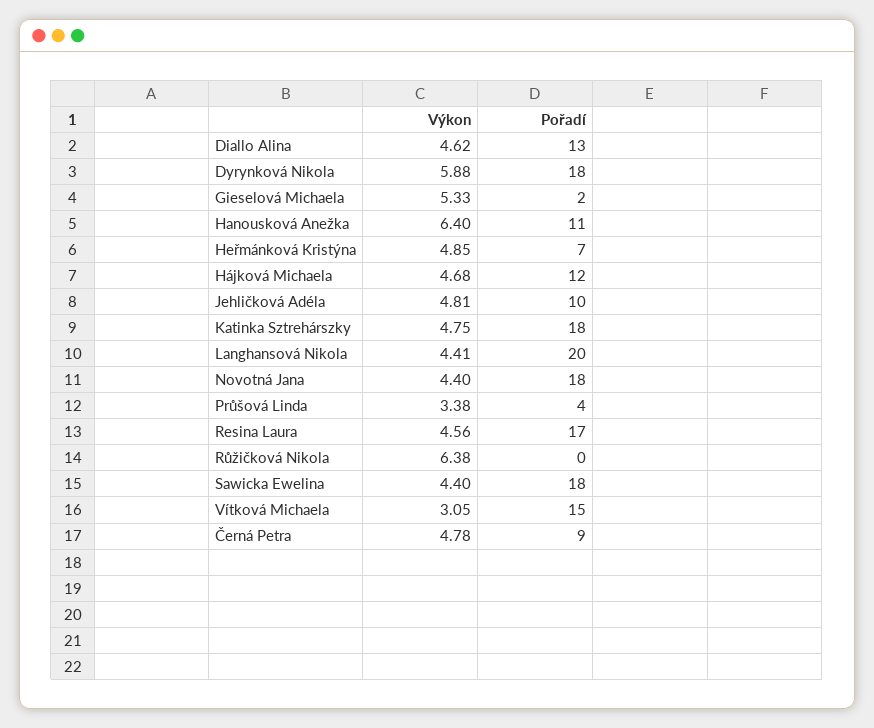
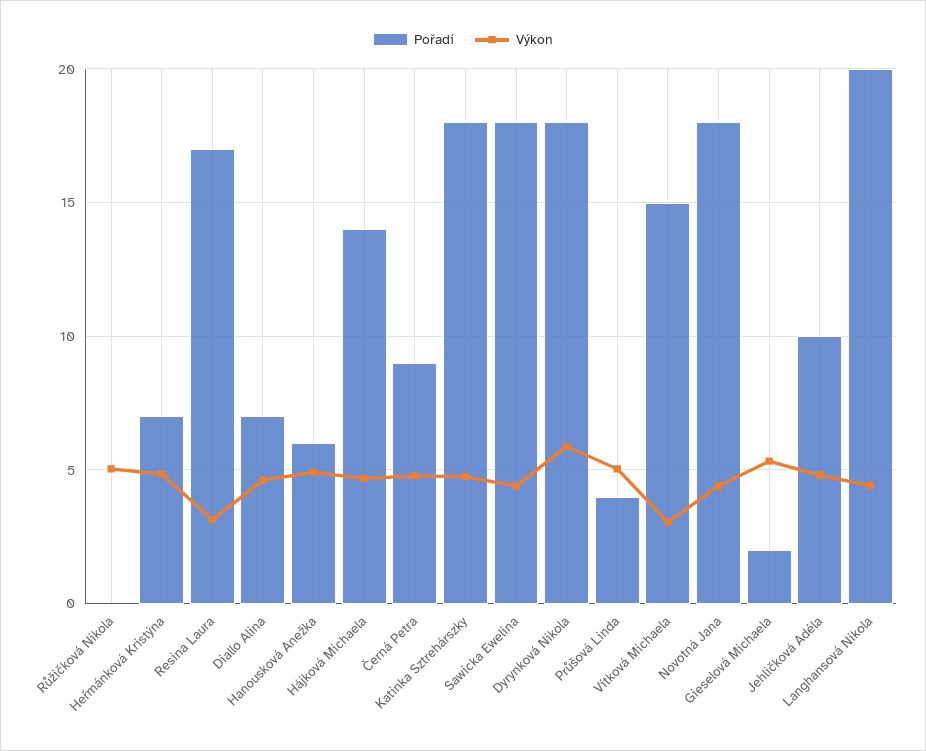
  {
    "Výkon": {
      "Diallo Alina": 4.62,
      "Dyrynková Nikola": 5.88,
      "Gieselová Michaela": 5.33,
-     "Hanousková Anežka": 6.4,
+     "Hanousková Anežka": 5,
      "Heřmánková Kristýna": 4.85,
      "Hájková Michaela": 4.68,
      "Jehličková Adéla": 4.81,
      "Katinka Sztrehárszky": 4.75,
      "Langhansová Nikola": 4.41,
      "Novotná Jana": 4.4,
-     "Průšová Linda": 3.38,
+     "Průšová Linda": 5,
-     "Resina Laura": 4.56,
+     "Resina Laura": 3,
-     "Růžičková Nikola": 6.38,
+     "Růžičková Nikola": 5,
      "Sawicka Ewelina": 4.4,
      "Vítková Michaela": 3.05,
      "Černá Petra": 4.78
    },
    "Pořadí": {
-     "Diallo Alina": 13,
+     "Diallo Alina": 7,
      "Dyrynková Nikola": 18,
      "Gieselová Michaela": 2,
-     "Hanousková Anežka": 11,
+     "Hanousková Anežka": 6,
      "Heřmánková Kristýna": 7,
-     "Hájková Michaela": 12,
+     "Hájková Michaela": 14,
      "Jehličková Adéla": 10,
      "Katinka Sztrehárszky": 18,
      "Langhansová Nikola": 20,
      "Novotná Jana": 18,
      "Průšová Linda": 4,
      "Resina Laura": 17,
      "Růžičková Nikola": 0,
      "Sawicka Ewelina": 18,
      "Vítková Michaela": 15,
      "Černá Petra": 9
    }
  }

